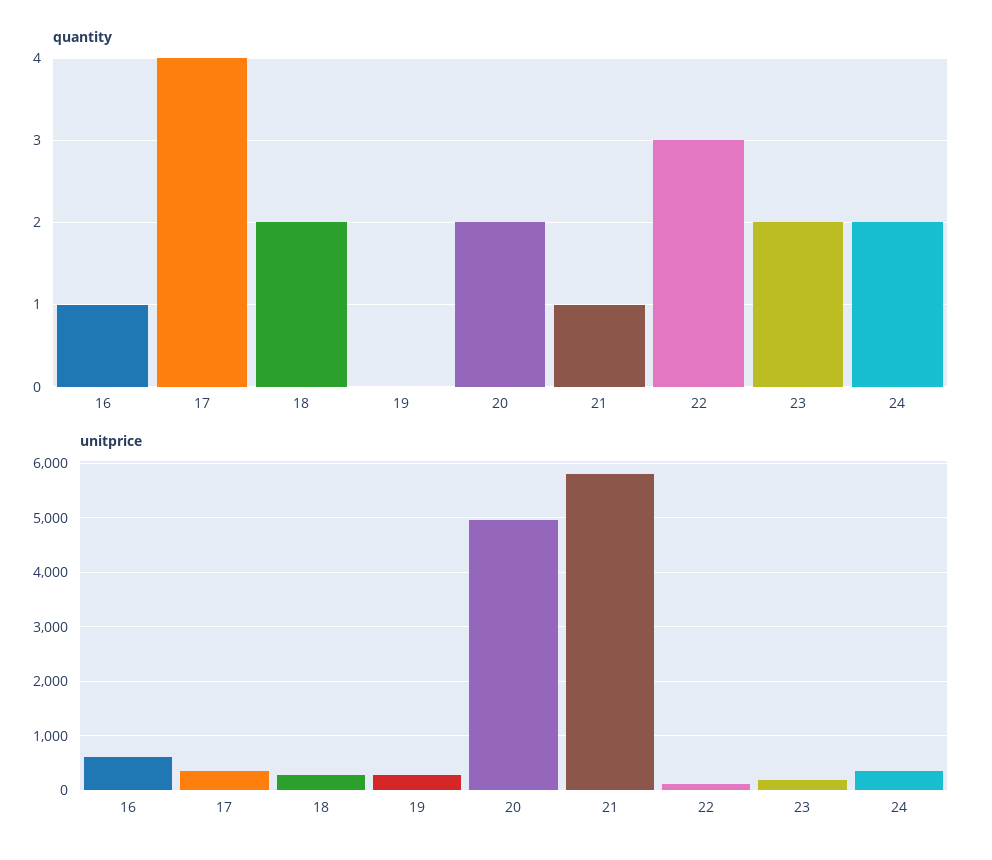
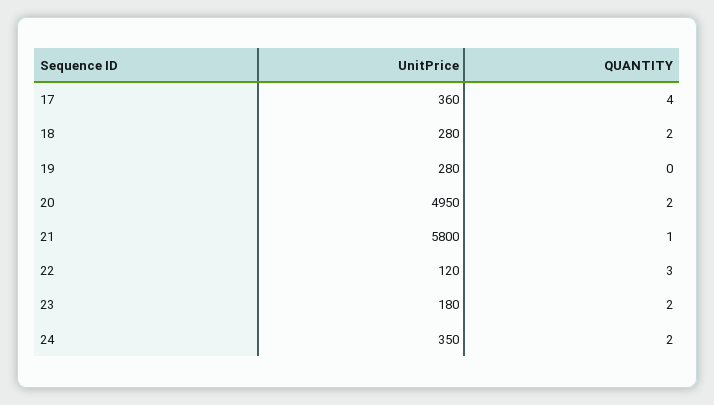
  {
    "quantity": {
-     "16": 1,
      "17": 4,
      "18": 2,
      "19": 0,
      "20": 2,
      "21": 1,
      "22": 3,
      "23": 2,
      "24": 2
    },
    "unitprice": {
-     "16": 600,
      "17": 360,
      "18": 280,
      "19": 280,
      "20": 4950,
      "21": 5800,
      "22": 120,
      "23": 180,
      "24": 350
    }
  }

